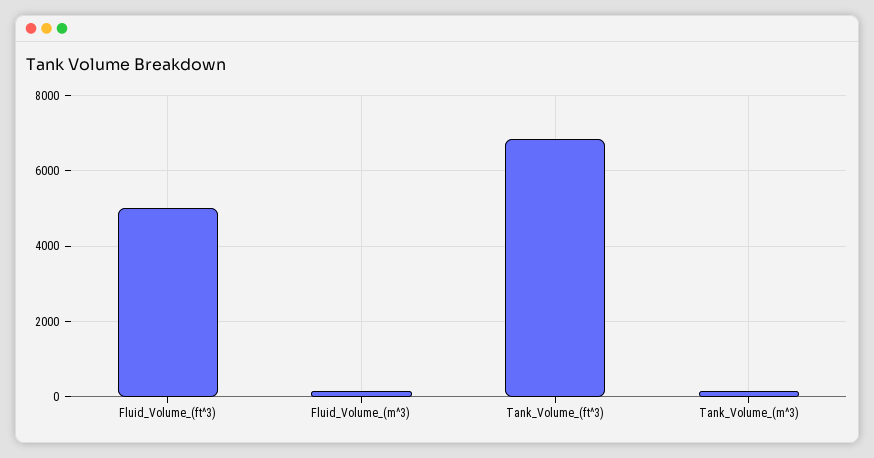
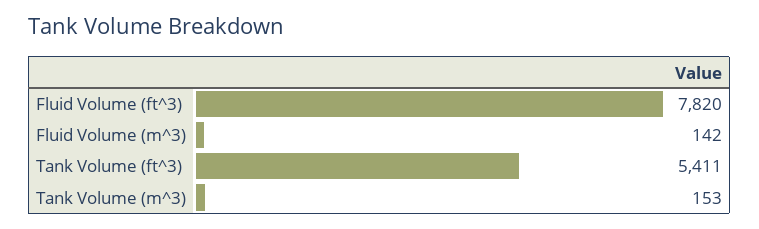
  {
-   "Fluid_Volume_(ft^3)": 5000,
+   "Fluid_Volume_(ft^3)": 7820,
    "Fluid_Volume_(m^3)": 142,
-   "Tank_Volume_(ft^3)": 6800,
+   "Tank_Volume_(ft^3)": 5411,
    "Tank_Volume_(m^3)": 153
  }

